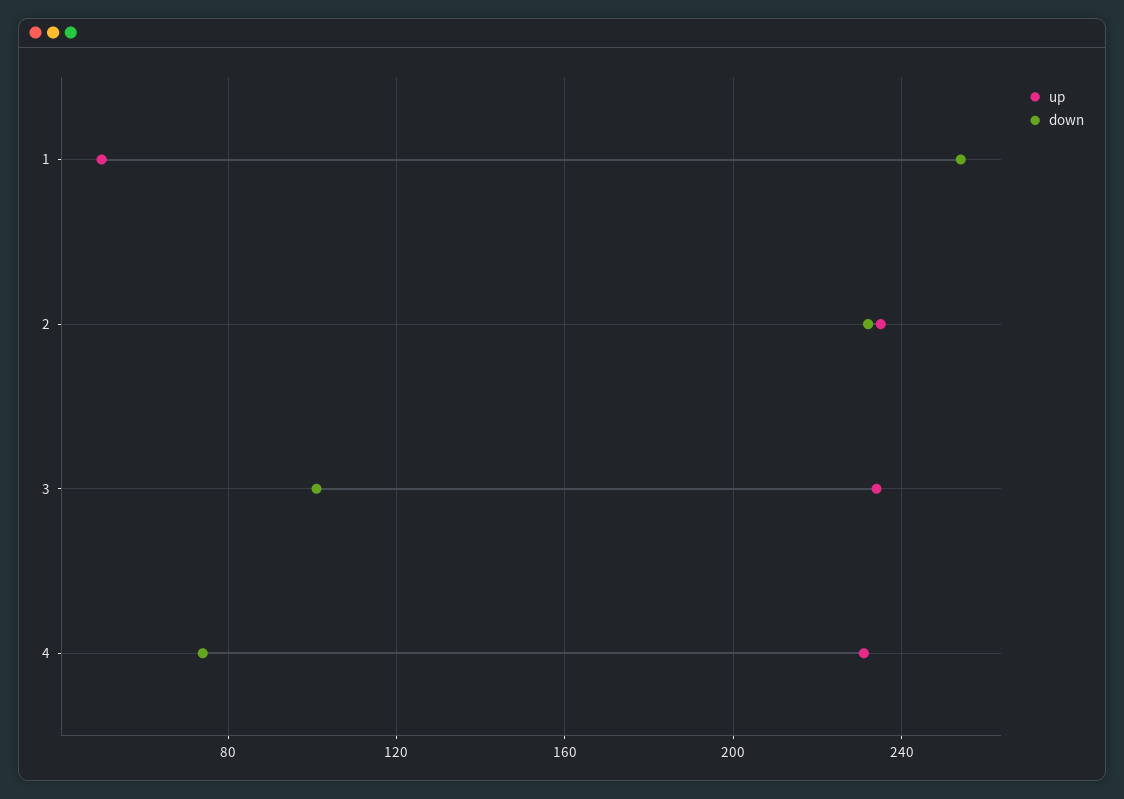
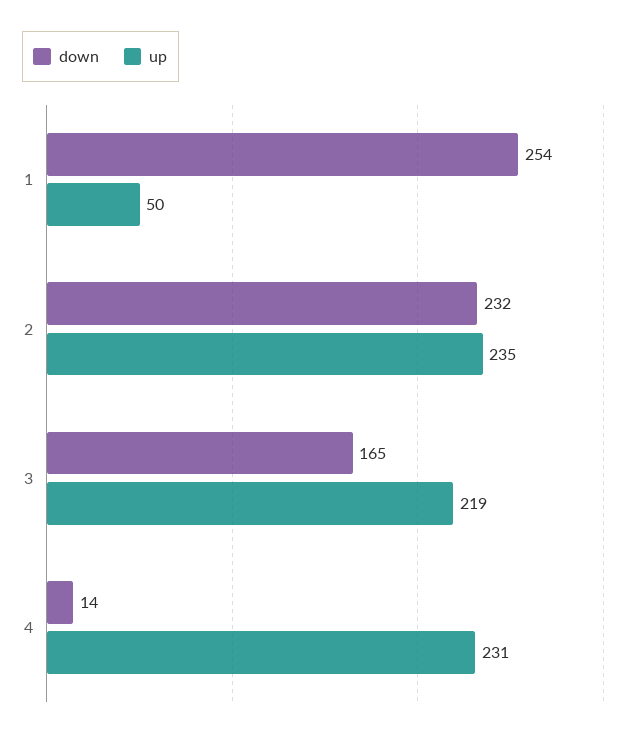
  {
    "up": {
      "1": 50,
      "2": 235,
-     "3": 235,
+     "3": 219,
      "4": 231
    },
    "down": {
      "1": 254,
      "2": 232,
-     "3": 100,
+     "3": 165,
-     "4": 75
+     "4": 14
    }
  }

